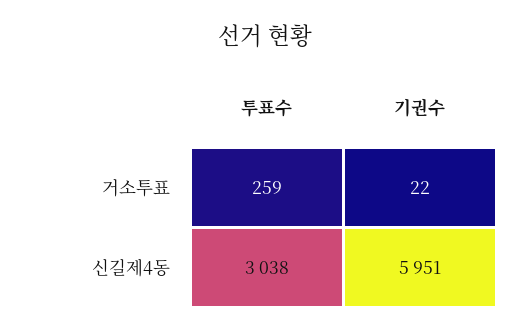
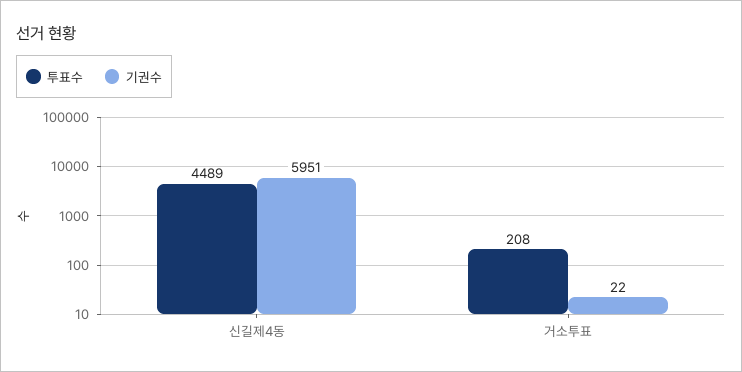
  {
    "투표수": {
-     "거소투표": 259,
+     "거소투표": 208,
-     "신길제4동": 3038
+     "신길제4동": 4489
    },
    "기권수": {
      "거소투표": 22,
      "신길제4동": 5951
    }
  }

